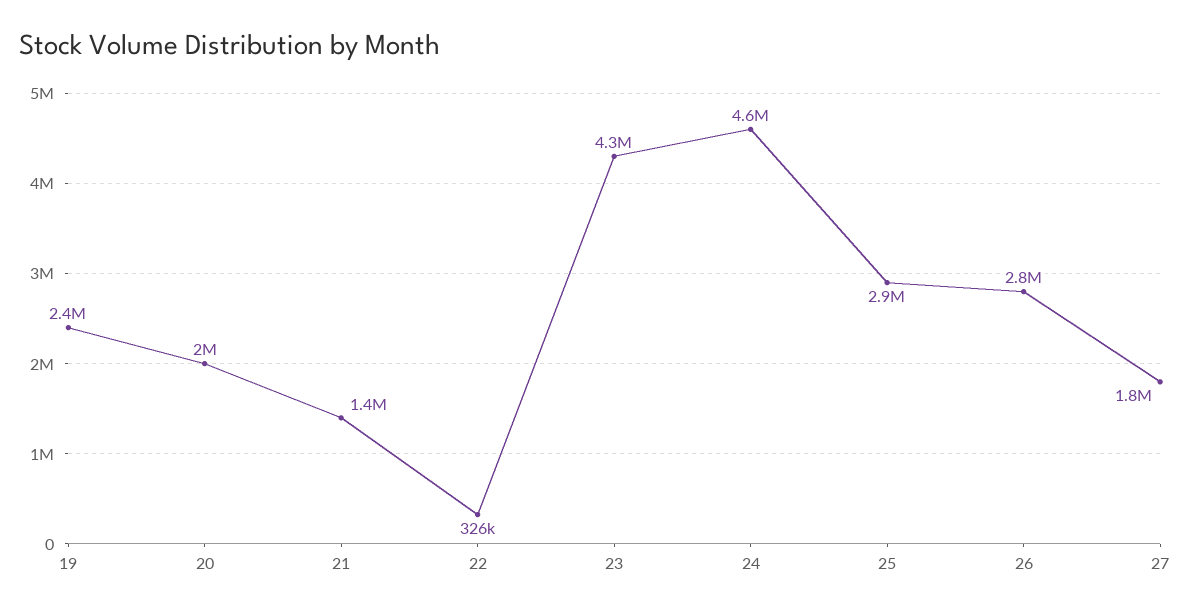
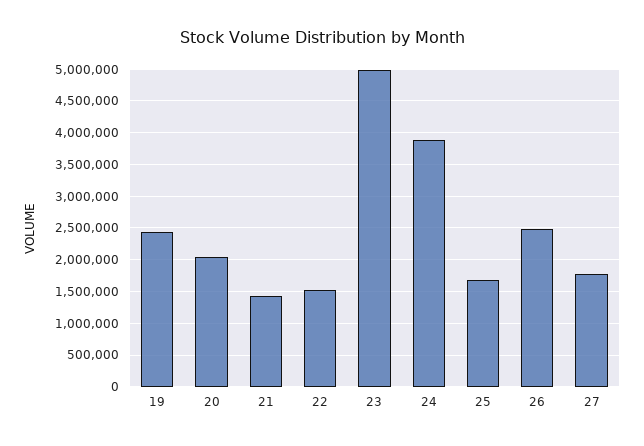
  {
    "19": 2400000,
    "20": 2000000,
    "21": 1400000,
-   "22": 326000,
+   "22": 1500000,
-   "23": 4300000,
+   "23": 5000000,
-   "24": 4600000,
+   "24": 3900000,
-   "25": 2900000,
+   "25": 1700000,
-   "26": 2800000,
+   "26": 2500000,
    "27": 1800000
  }

